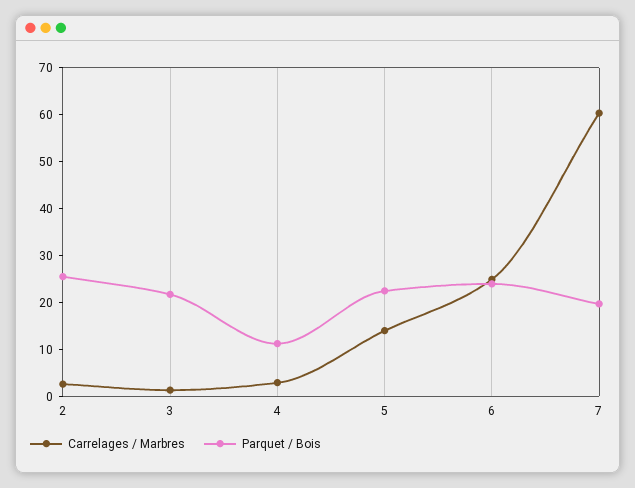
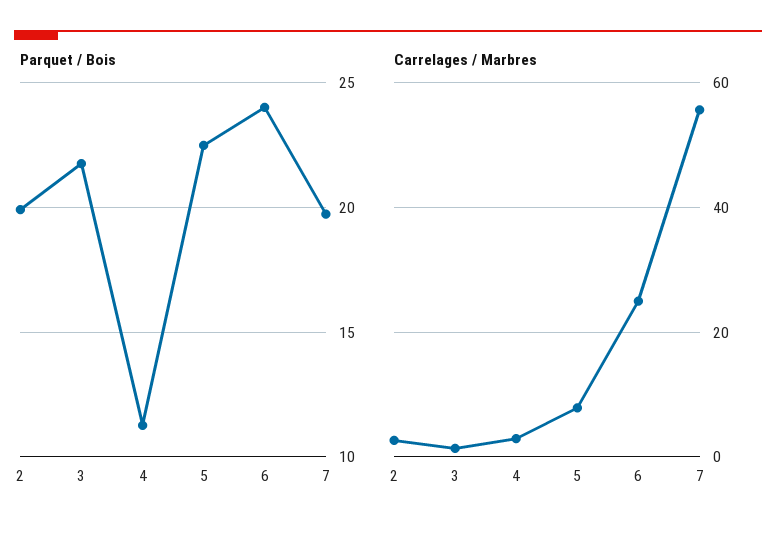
  {
    "Carrelages / Marbres": {
      "2": 2,
      "3": 2,
      "4": 2,
-     "5": 14,
+     "5": 8,
      "6": 24,
-     "7": 60
+     "7": 56
    },
    "Parquet / Bois": {
-     "2": 26,
+     "2": 20,
      "3": 22,
      "4": 11.5,
      "5": 22.5,
      "6": 24,
      "7": 19.5
    }
  }

